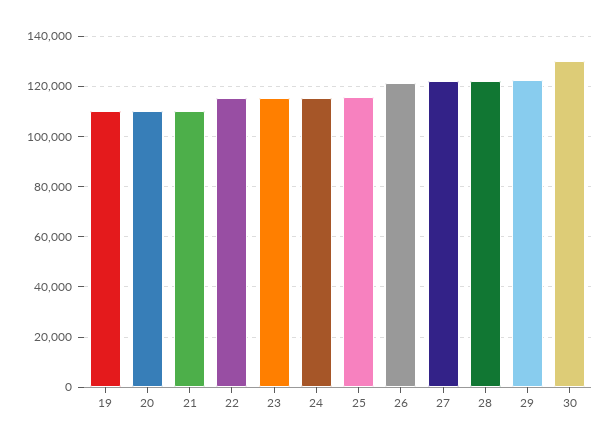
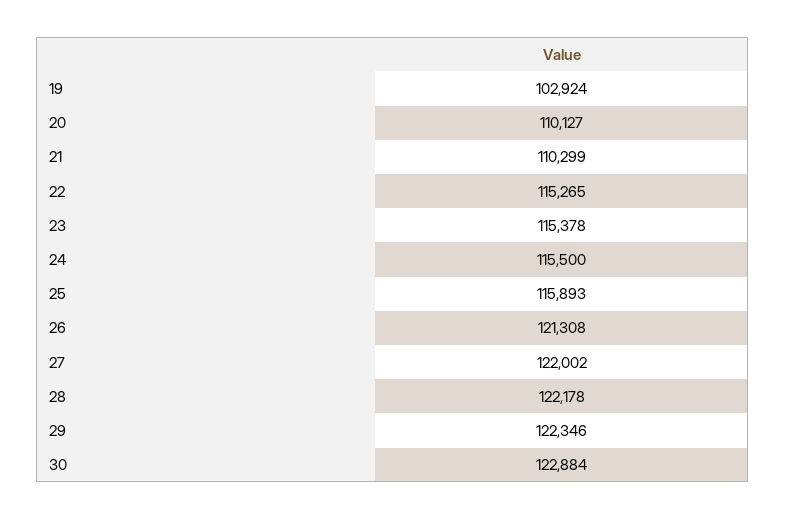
  {
-   "19": 110000,
+   "19": 102924,
    "20": 110127,
    "21": 110299,
    "22": 115265,
    "23": 115378,
    "24": 115500,
    "25": 115893,
    "26": 121308,
    "27": 122002,
    "28": 122178,
    "29": 122346,
-   "30": 130000
+   "30": 122884
  }

